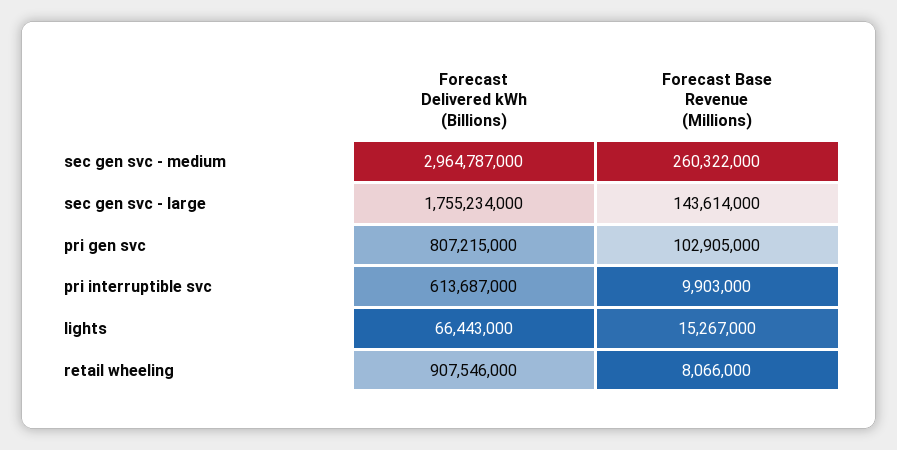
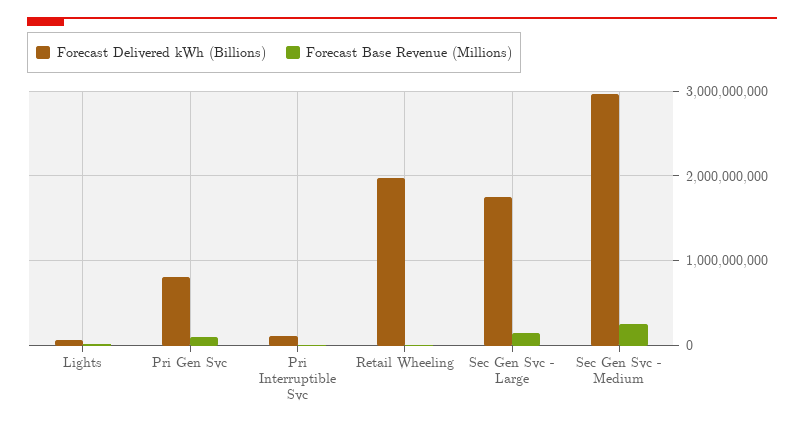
  {
    "Forecast Delivered kWh (Billions)": {
      "sec gen svc - medium": 2964787000,
      "sec gen svc - large": 1755234000,
      "pri gen svc": 807215000,
-     "pri interruptible svc": 613687000,
+     "pri interruptible svc": 100000000,
      "lights": 66443000,
-     "retail wheeling": 907546000
+     "retail wheeling": 2000000000
    },
    "Forecast Base Revenue (Millions)": {
      "sec gen svc - medium": 260322000,
      "sec gen svc - large": 143614000,
      "pri gen svc": 102905000,
      "pri interruptible svc": 9903000,
      "lights": 15267000,
      "retail wheeling": 8066000
    }
  }

